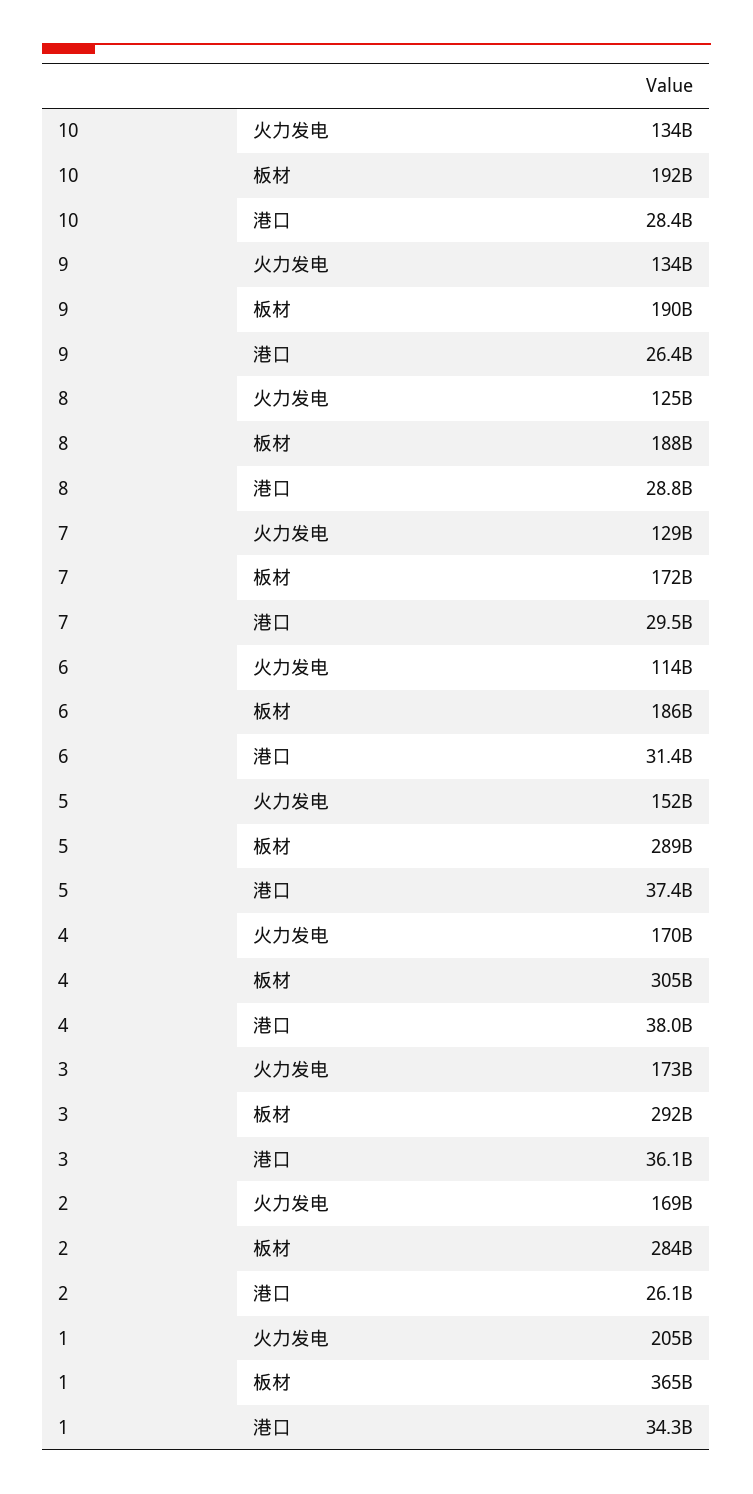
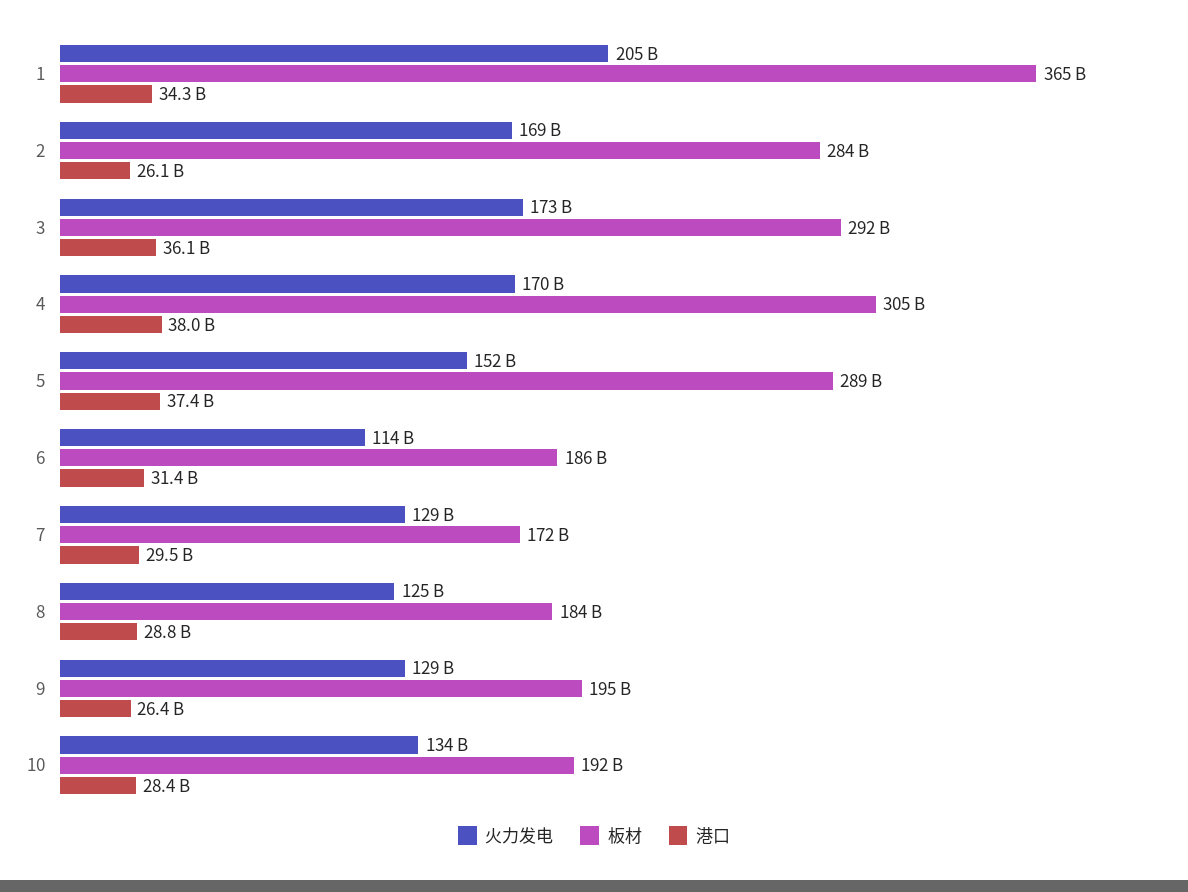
  {
    "火力发电": {
      "10": 134000000000,
-     "9": 134000000000,
+     "9": 129000000000,
      "8": 125000000000,
      "7": 129000000000,
      "6": 114000000000,
      "5": 152000000000,
      "4": 170000000000,
      "3": 173000000000,
      "2": 169000000000,
      "1": 205000000000
    },
    "板材": {
      "10": 192000000000,
-     "9": 190000000000,
+     "9": 195000000000,
-     "8": 188000000000,
+     "8": 184000000000,
      "7": 172000000000,
      "6": 186000000000,
      "5": 289000000000,
      "4": 305000000000,
      "3": 292000000000,
      "2": 284000000000,
      "1": 365000000000
    },
    "港口": {
      "10": 28400000000,
      "9": 26400000000,
      "8": 28800000000,
      "7": 29500000000,
      "6": 31400000000,
      "5": 37400000000,
      "4": 38000000000,
      "3": 36100000000,
      "2": 26100000000,
      "1": 34300000000
    }
  }

